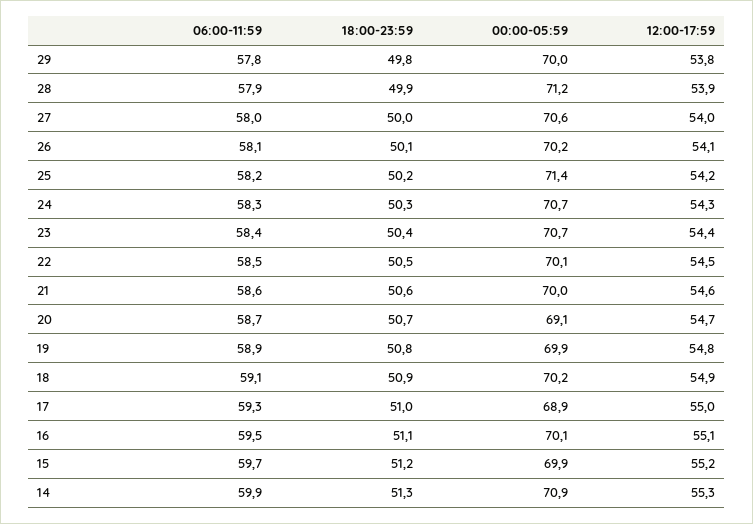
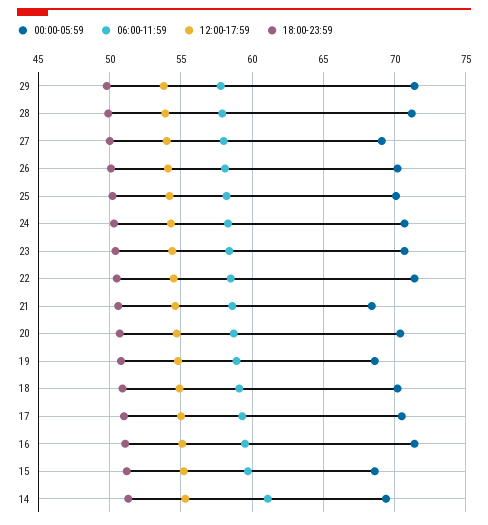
  {
    "06:00-11:59": {
      "29": 57.8,
      "28": 57.9,
      "27": 58,
      "26": 58.1,
      "25": 58.2,
      "24": 58.3,
      "23": 58.4,
      "22": 58.5,
      "21": 58.6,
      "20": 58.7,
      "19": 58.9,
      "18": 59.1,
      "17": 59.3,
      "16": 59.5,
      "15": 59.7,
-     "14": 59.9
+     "14": 61
    },
    "18:00-23:59": {
      "29": 49.8,
      "28": 49.9,
      "27": 50,
      "26": 50.1,
      "25": 50.2,
      "24": 50.3,
      "23": 50.4,
      "22": 50.5,
      "21": 50.6,
      "20": 50.7,
      "19": 50.8,
      "18": 50.9,
      "17": 51,
      "16": 51.1,
      "15": 51.2,
      "14": 51.3
    },
    "00:00-05:59": {
-     "29": 70,
+     "29": 71.5,
      "28": 71.2,
-     "27": 70.6,
+     "27": 69,
      "26": 70.2,
-     "25": 71.4,
+     "25": 70,
      "24": 70.7,
      "23": 70.7,
-     "22": 70.1,
+     "22": 71.5,
-     "21": 70,
+     "21": 68.5,
-     "20": 69.1,
+     "20": 70.5,
-     "19": 69.9,
+     "19": 68.5,
      "18": 70.2,
-     "17": 68.9,
+     "17": 70.5,
-     "16": 70.1,
+     "16": 71.5,
-     "15": 69.9,
+     "15": 68.5,
-     "14": 70.9
+     "14": 69.5
    },
    "12:00-17:59": {
      "29": 53.8,
      "28": 53.9,
      "27": 54,
      "26": 54.1,
      "25": 54.2,
      "24": 54.3,
      "23": 54.4,
      "22": 54.5,
      "21": 54.6,
      "20": 54.7,
      "19": 54.8,
      "18": 54.9,
      "17": 55,
      "16": 55.1,
      "15": 55.2,
      "14": 55.3
    }
  }

